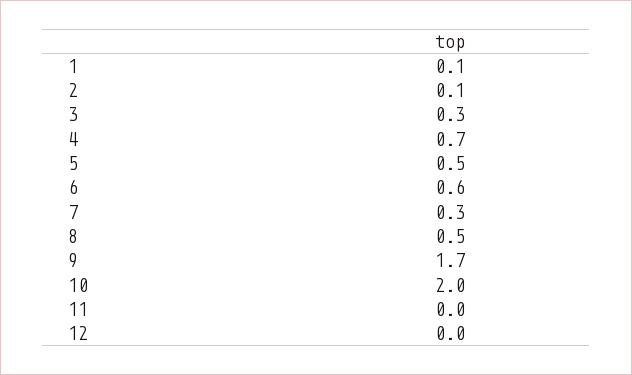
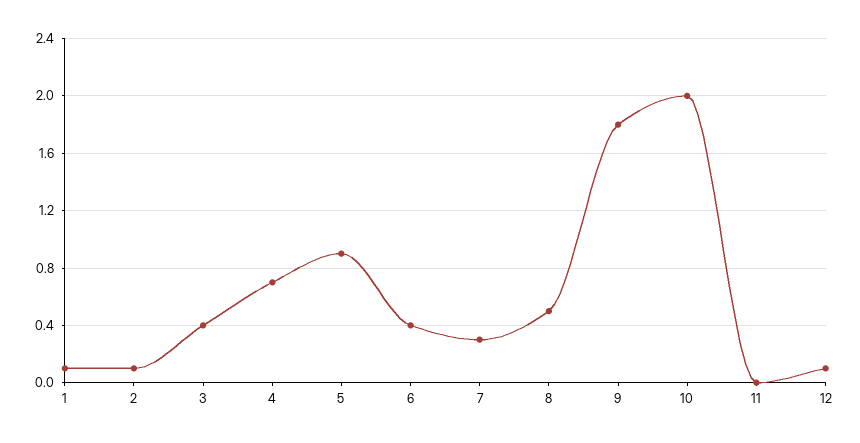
  {
    "1": 0.1,
    "2": 0.1,
-   "3": 0.3,
+   "3": 0.4,
    "4": 0.7,
-   "5": 0.5,
+   "5": 0.9,
-   "6": 0.6,
+   "6": 0.4,
    "7": 0.3,
    "8": 0.5,
-   "9": 1.7,
+   "9": 1.8,
    "10": 2,
    "11": 0,
-   "12": 0
+   "12": 0.1
  }

